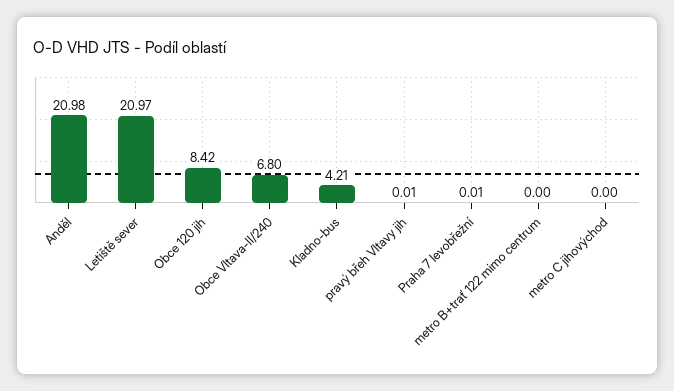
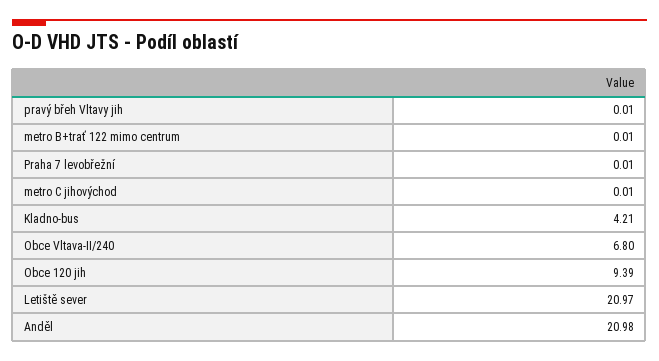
  {
    "Anděl": 20.98,
    "Letiště sever": 20.97,
-   "Obce 120 jih": 8.42,
+   "Obce 120 jih": 9.39,
    "Obce Vltava-II/240": 6.8,
    "Kladno-bus": 4.21,
    "pravý břeh Vltavy jih": 0.01,
    "Praha 7 levobřežní": 0.01,
-   "metro B+trať 122 mimo centrum": 0,
+   "metro B+trať 122 mimo centrum": 0.01,
-   "metro C jihovýchod": 0
+   "metro C jihovýchod": 0.01
  }

